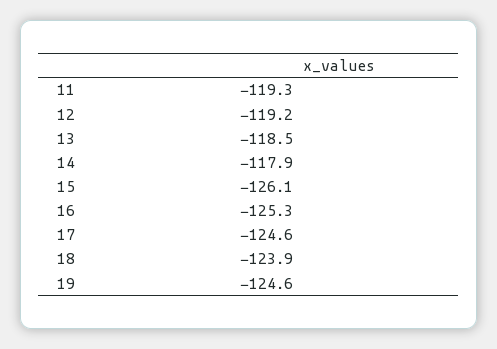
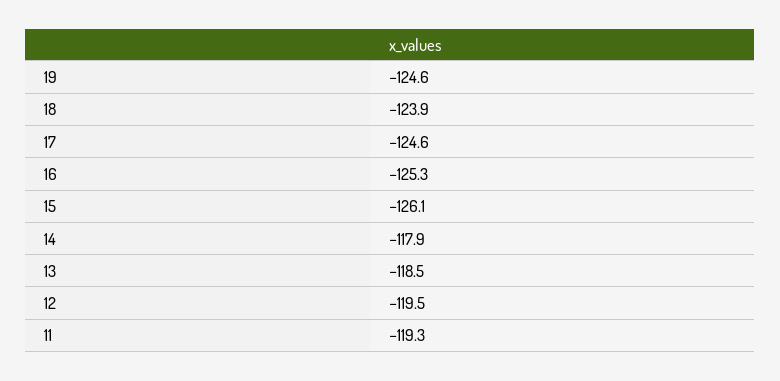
  {
    "11": -119.3,
-   "12": -119.2,
+   "12": -119.5,
    "13": -118.5,
    "14": -117.9,
    "15": -126.1,
    "16": -125.3,
    "17": -124.6,
    "18": -123.9,
    "19": -124.6
  }

